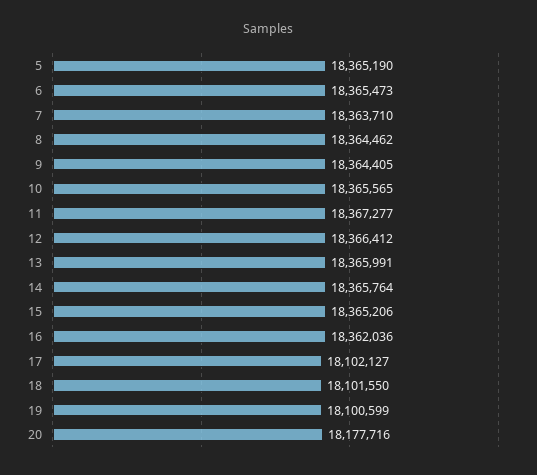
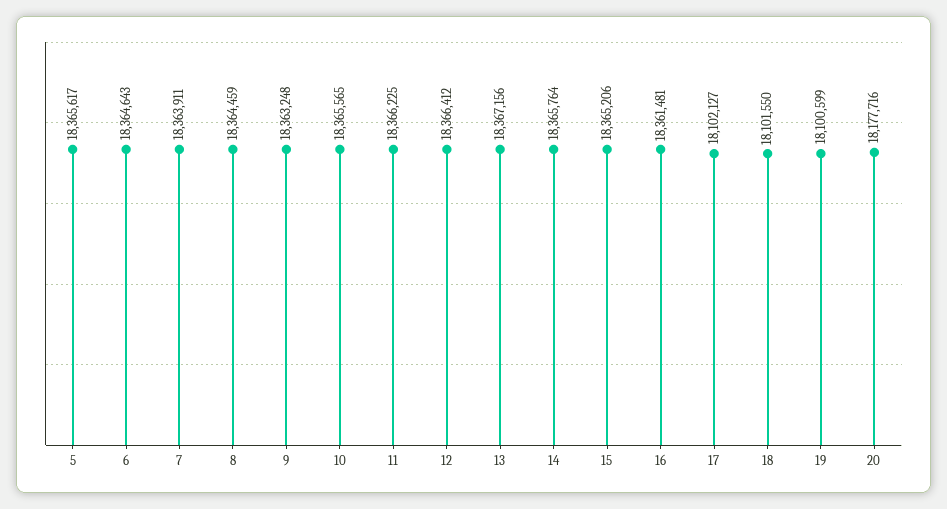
  {
-   "5": 18365190,
+   "5": 18365617,
-   "6": 18365473,
+   "6": 18364643,
-   "7": 18363710,
+   "7": 18363911,
-   "8": 18364462,
+   "8": 18364459,
-   "9": 18364405,
+   "9": 18363248,
    "10": 18365565,
-   "11": 18367277,
+   "11": 18366225,
    "12": 18366412,
-   "13": 18365991,
+   "13": 18367156,
    "14": 18365764,
    "15": 18365206,
-   "16": 18362036,
+   "16": 18361481,
    "17": 18102127,
    "18": 18101550,
    "19": 18100599,
    "20": 18177716
  }

